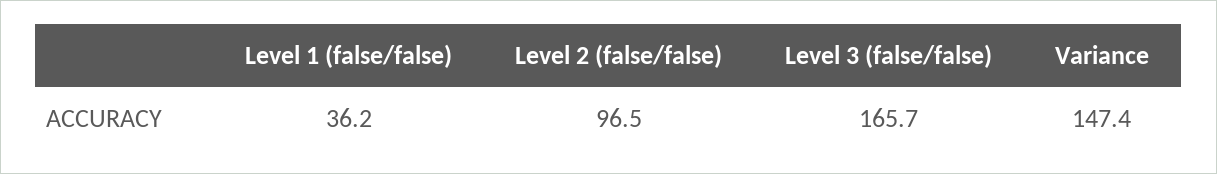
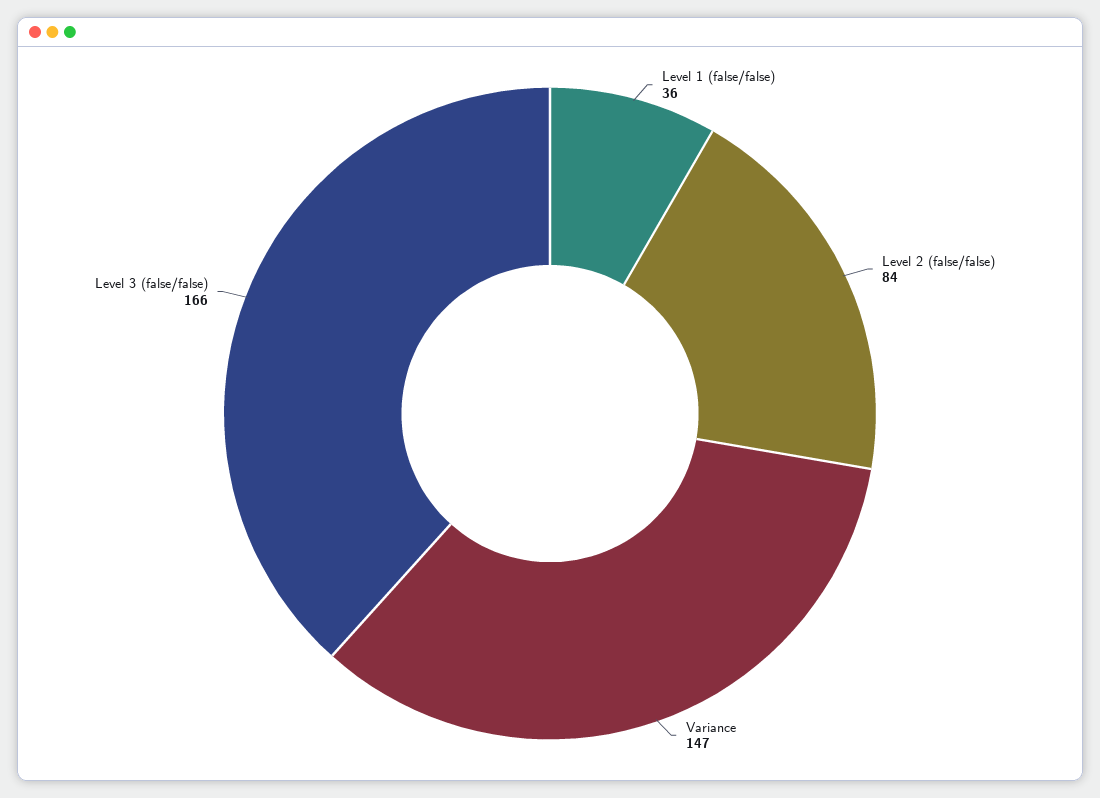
  {
    "Level 1 (false/false)": 36.2,
-   "Level 2 (false/false)": 96.5,
+   "Level 2 (false/false)": 84,
    "Level 3 (false/false)": 165.7,
    "Variance": 147.4
  }

